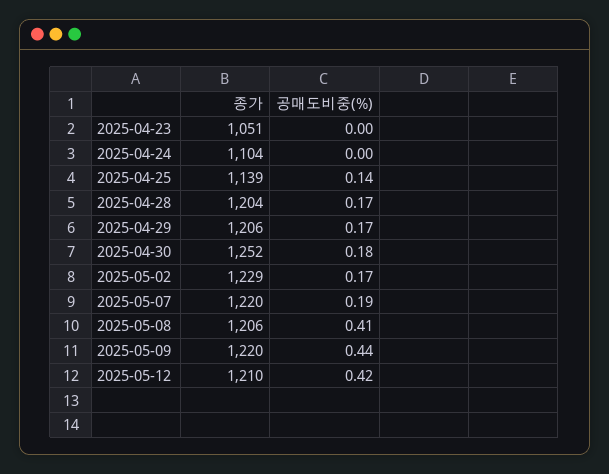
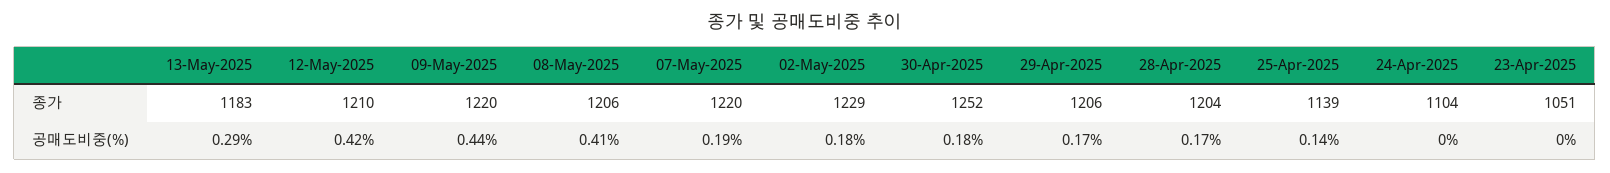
  {
    "종가": {
      "2025-04-23": 1051,
      "2025-04-24": 1104,
      "2025-04-25": 1139,
      "2025-04-28": 1204,
      "2025-04-29": 1206,
      "2025-04-30": 1252,
      "2025-05-02": 1229,
      "2025-05-07": 1220,
      "2025-05-08": 1206,
      "2025-05-09": 1220,
-     "2025-05-12": 1210
+     "2025-05-12": 1210,
+     "13-May-2025": 1183
    },
    "공매도비중(%)": {
      "2025-04-23": 0,
      "2025-04-24": 0,
      "2025-04-25": 0.14,
      "2025-04-28": 0.17,
      "2025-04-29": 0.17,
      "2025-04-30": 0.18,
-     "2025-05-02": 0.17,
+     "2025-05-02": 0.18,
      "2025-05-07": 0.19,
      "2025-05-08": 0.41,
      "2025-05-09": 0.44,
-     "2025-05-12": 0.42
+     "2025-05-12": 0.42,
+     "13-May-2025": 0.29
    }
  }

